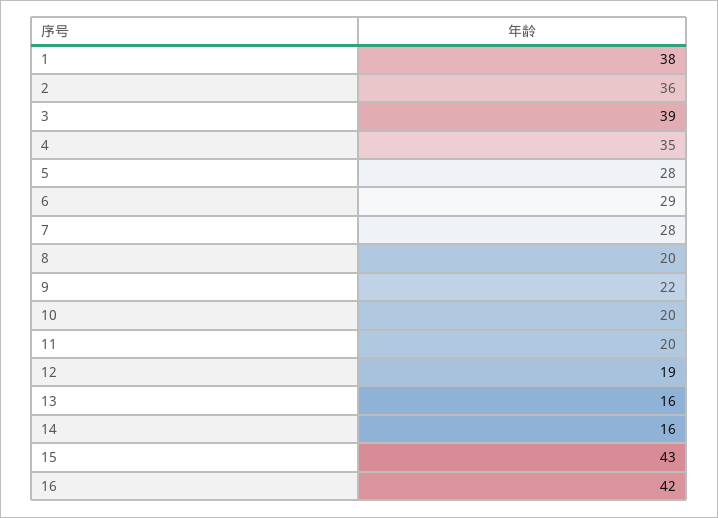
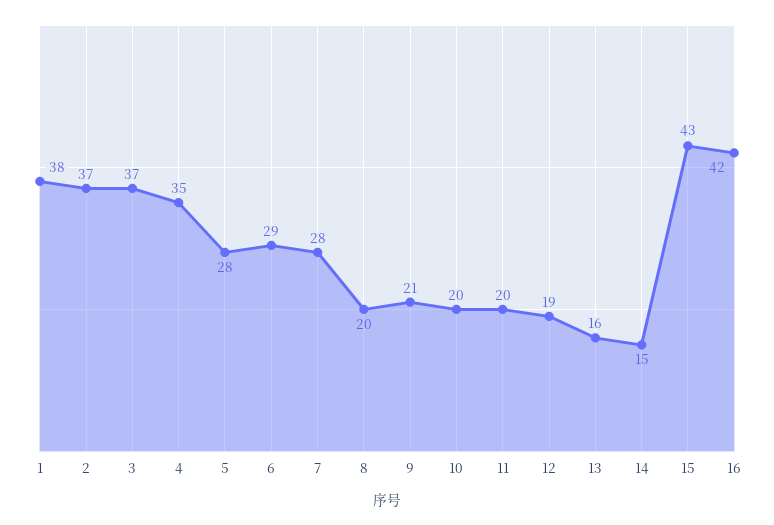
  {
    "1": 38,
-   "2": 36,
+   "2": 37,
-   "3": 39,
+   "3": 37,
    "4": 35,
    "5": 28,
    "6": 29,
    "7": 28,
    "8": 20,
-   "9": 22,
+   "9": 21,
    "10": 20,
    "11": 20,
    "12": 19,
    "13": 16,
-   "14": 16,
+   "14": 15,
    "15": 43,
    "16": 42
  }

